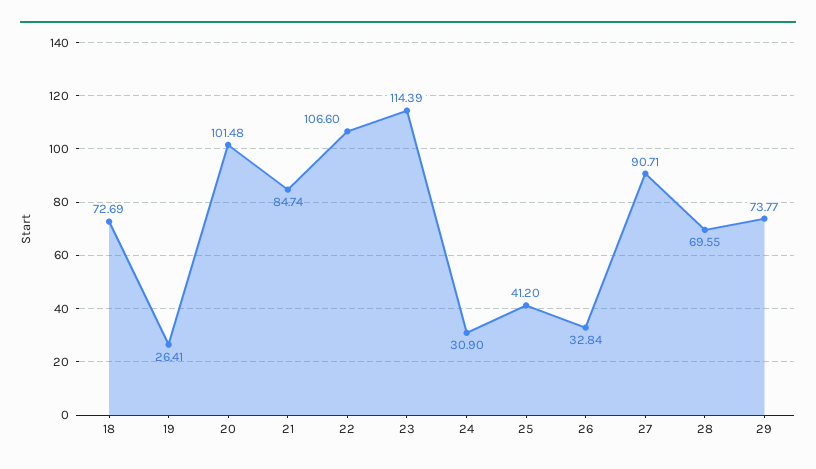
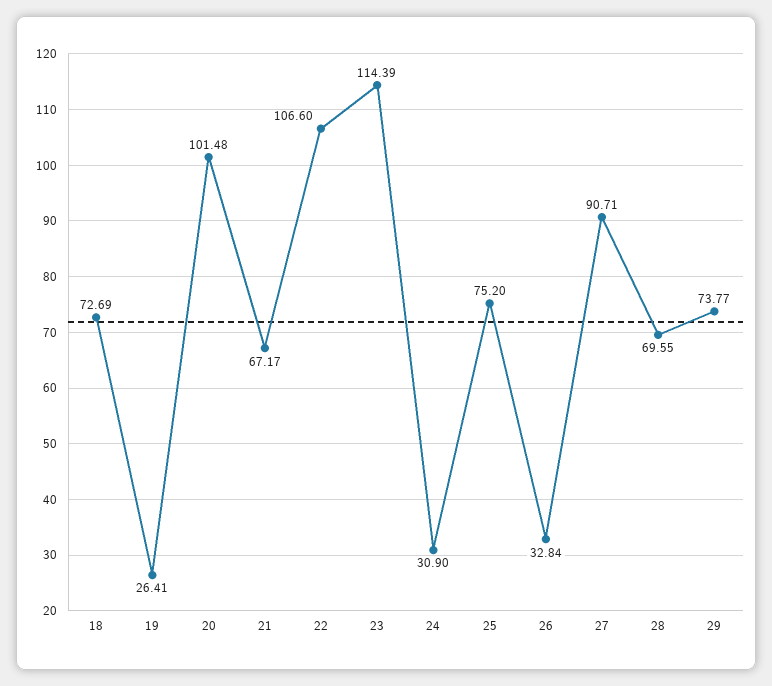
  {
    "18": 72.69,
    "19": 26.41,
    "20": 101.48,
-   "21": 84.74,
+   "21": 67.17,
    "22": 106.6,
    "23": 114.39,
    "24": 30.9,
-   "25": 41.2,
+   "25": 75.2,
    "26": 32.84,
    "27": 90.71,
    "28": 69.55,
    "29": 73.77
  }

